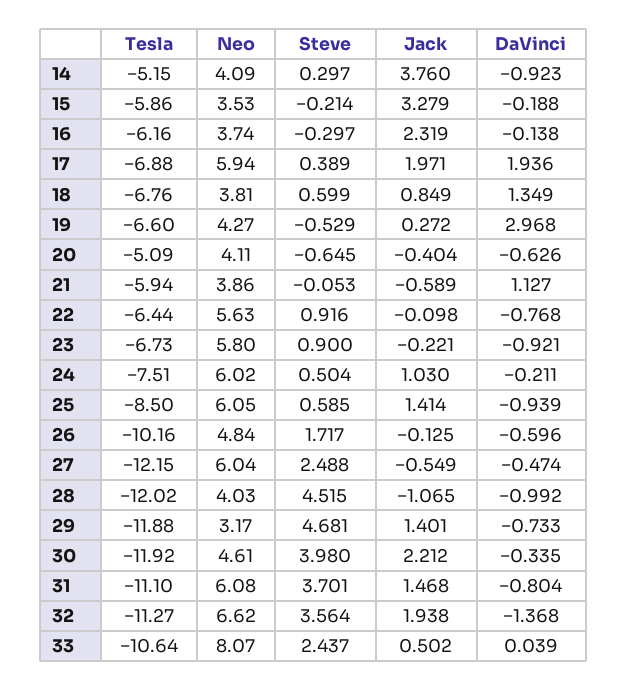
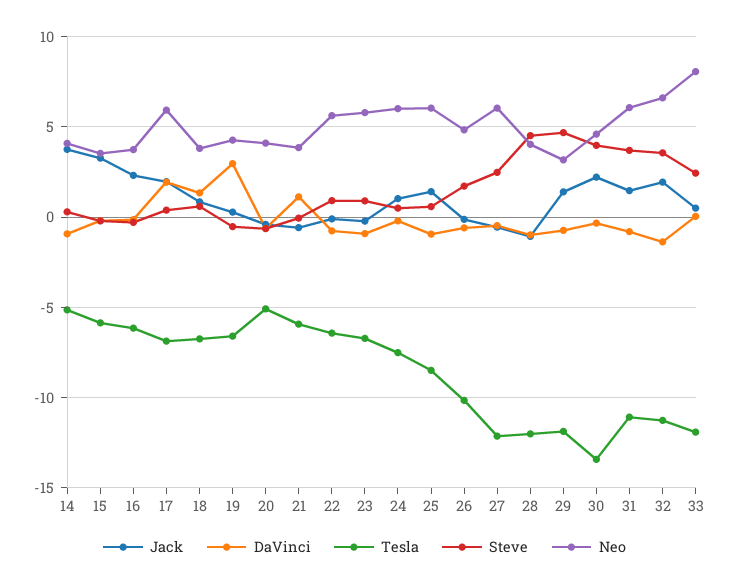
  {
    "Tesla": {
      "14": -5.15,
      "15": -5.86,
      "16": -6.16,
      "17": -6.88,
      "18": -6.76,
      "19": -6.6,
      "20": -5.09,
      "21": -5.94,
      "22": -6.44,
      "23": -6.73,
      "24": -7.51,
      "25": -8.5,
      "26": -10.16,
      "27": -12.15,
      "28": -12.02,
      "29": -11.88,
-     "30": -11.92,
+     "30": -13.5,
      "31": -11.1,
      "32": -11.27,
-     "33": -10.64
+     "33": -12
    },
    "Neo": {
      "14": 4.09,
      "15": 3.53,
      "16": 3.74,
      "17": 5.94,
      "18": 3.81,
      "19": 4.27,
      "20": 4.11,
      "21": 3.86,
      "22": 5.63,
      "23": 5.8,
      "24": 6.02,
      "25": 6.05,
      "26": 4.84,
      "27": 6.04,
      "28": 4.03,
      "29": 3.17,
      "30": 4.61,
      "31": 6.08,
      "32": 6.62,
      "33": 8.07
    },
    "Steve": {
      "14": 0.297,
      "15": -0.214,
      "16": -0.297,
      "17": 0.389,
      "18": 0.599,
      "19": -0.529,
      "20": -0.645,
      "21": -0.053,
      "22": 0.916,
      "23": 0.9,
      "24": 0.504,
      "25": 0.585,
      "26": 1.717,
      "27": 2.488,
      "28": 4.515,
      "29": 4.681,
      "30": 3.98,
      "31": 3.701,
      "32": 3.564,
      "33": 2.437
    },
    "Jack": {
      "14": 3.76,
      "15": 3.279,
      "16": 2.319,
      "17": 1.971,
      "18": 0.849,
      "19": 0.272,
      "20": -0.404,
      "21": -0.589,
      "22": -0.098,
      "23": -0.221,
      "24": 1.03,
      "25": 1.414,
      "26": -0.125,
      "27": -0.549,
      "28": -1.065,
      "29": 1.401,
      "30": 2.212,
      "31": 1.468,
      "32": 1.938,
      "33": 0.502
    },
    "DaVinci": {
      "14": -0.923,
      "15": -0.188,
      "16": -0.138,
      "17": 1.936,
      "18": 1.349,
      "19": 2.968,
      "20": -0.626,
      "21": 1.127,
      "22": -0.768,
      "23": -0.921,
      "24": -0.211,
      "25": -0.939,
      "26": -0.596,
      "27": -0.474,
      "28": -0.992,
      "29": -0.733,
      "30": -0.335,
      "31": -0.804,
      "32": -1.368,
      "33": 0.039
    }
  }

